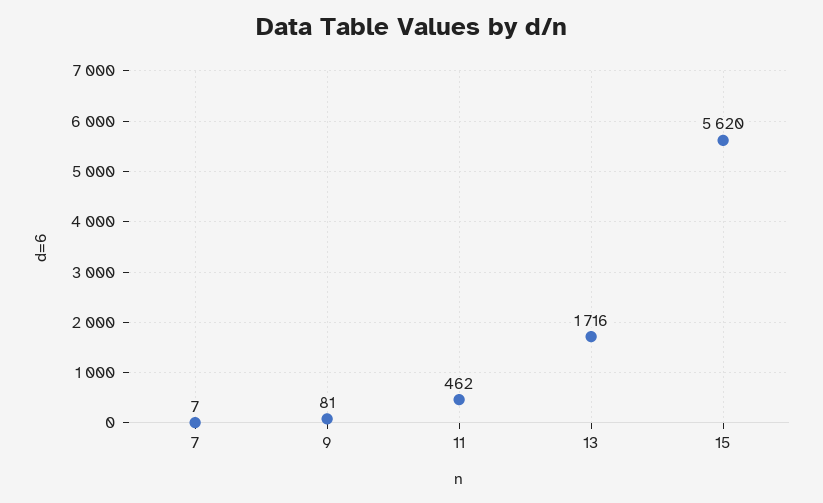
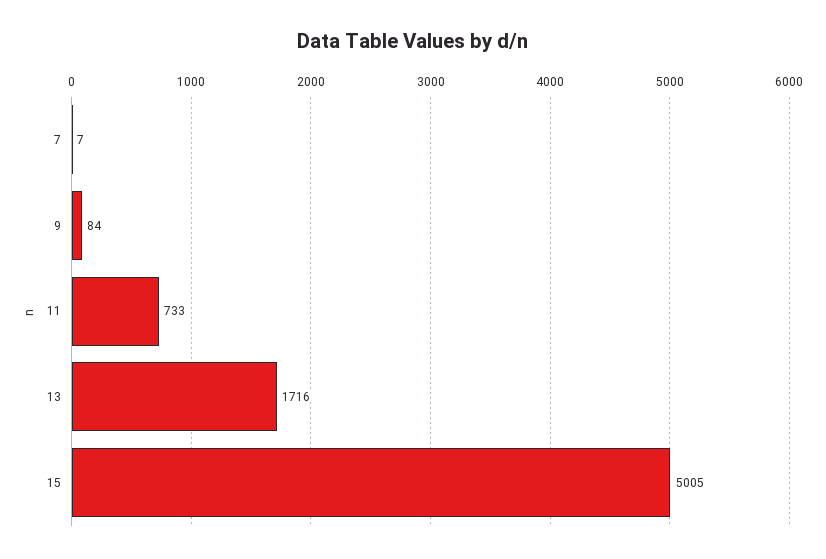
  {
    "7": 7,
-   "9": 81,
+   "9": 84,
-   "11": 462,
+   "11": 733,
    "13": 1716,
-   "15": 5620
+   "15": 5005
  }

